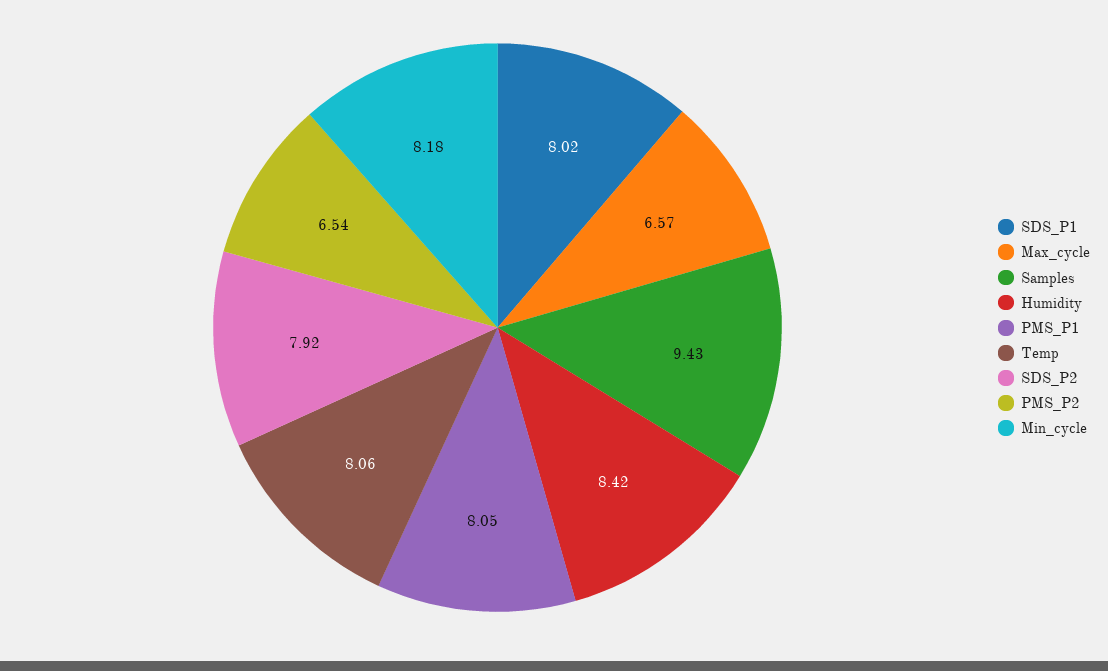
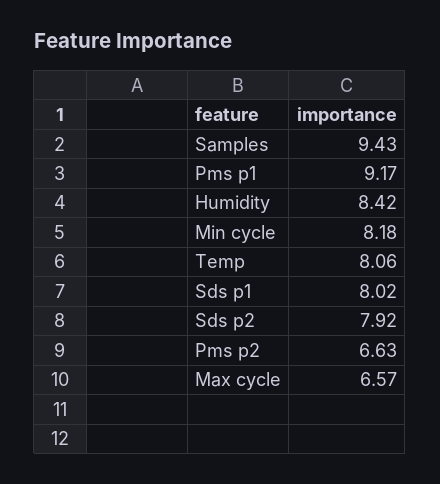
  {
    "SDS_P1": 8.02,
    "Max_cycle": 6.57,
    "Samples": 9.43,
    "Humidity": 8.42,
-   "PMS_P1": 8.05,
+   "PMS_P1": 9.17,
    "Temp": 8.06,
    "SDS_P2": 7.92,
-   "PMS_P2": 6.54,
+   "PMS_P2": 6.63,
    "Min_cycle": 8.18
  }

